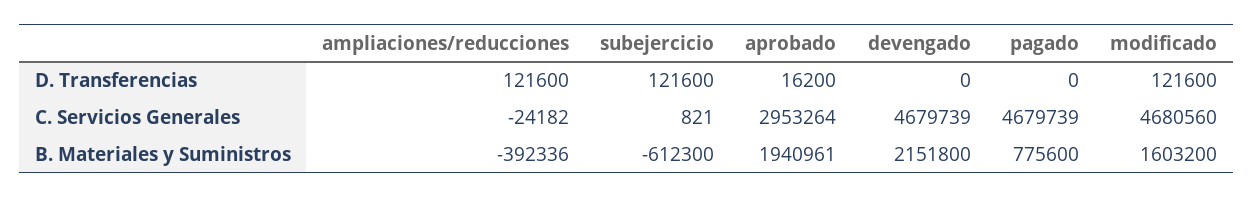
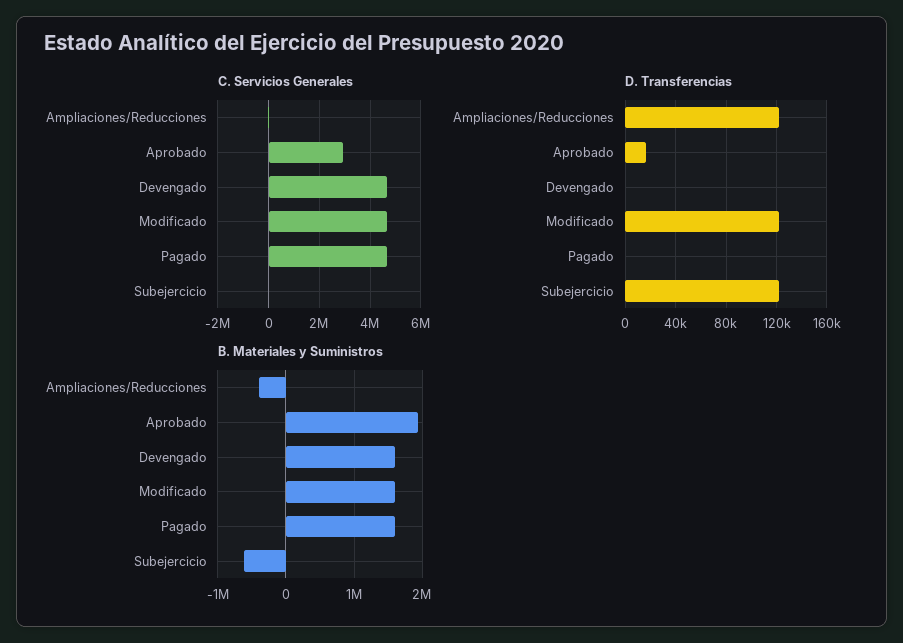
  {
    "D. Transferencias": {
      "ampliaciones/reducciones": 121600,
      "subejercicio": 121600,
      "aprobado": 16200,
      "devengado": 0,
      "pagado": 0,
      "modificado": 121600
    },
    "C. Servicios Generales": {
      "ampliaciones/reducciones": -24182,
      "subejercicio": 821,
      "aprobado": 2953264,
      "devengado": 4679739,
      "pagado": 4679739,
      "modificado": 4680560
    },
    "B. Materiales y Suministros": {
      "ampliaciones/reducciones": -392336,
      "subejercicio": -612300,
      "aprobado": 1940961,
-     "devengado": 2151800,
+     "devengado": 1600000,
-     "pagado": 775600,
+     "pagado": 1600000,
      "modificado": 1603200
    }
  }

